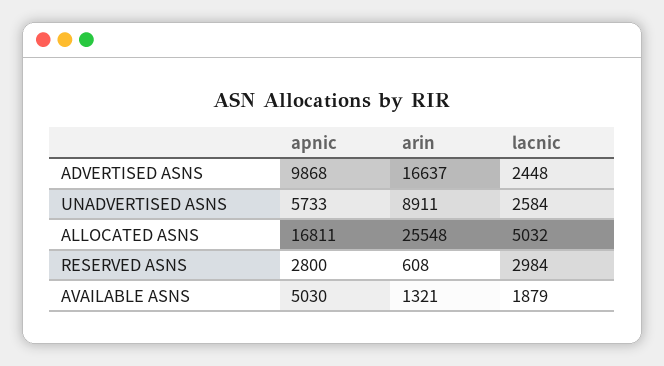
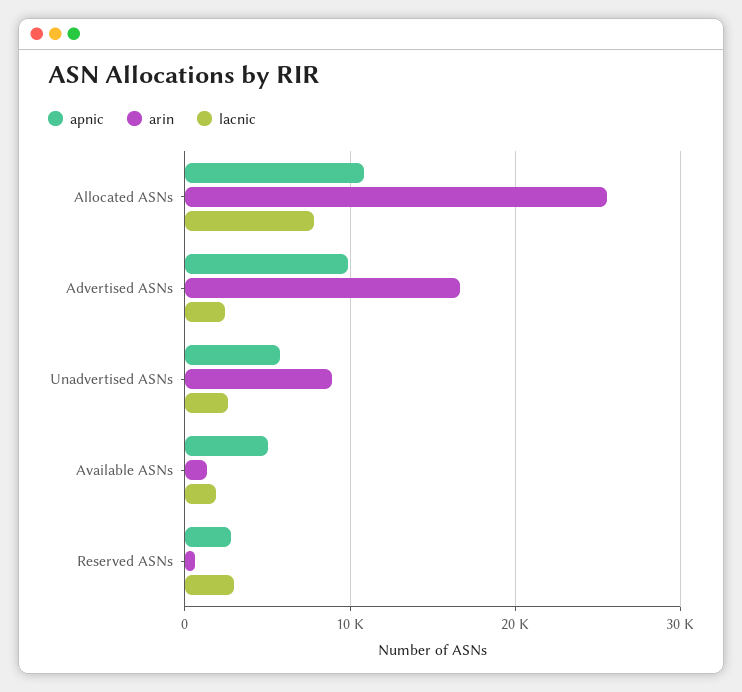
  {
    "apnic": {
      "ADVERTISED ASNS": 9868,
      "UNADVERTISED ASNS": 5733,
-     "ALLOCATED ASNS": 16811,
+     "ALLOCATED ASNS": 11000,
      "RESERVED ASNS": 2800,
      "AVAILABLE ASNS": 5030
    },
    "arin": {
      "ADVERTISED ASNS": 16637,
      "UNADVERTISED ASNS": 8911,
      "ALLOCATED ASNS": 25548,
      "RESERVED ASNS": 608,
      "AVAILABLE ASNS": 1321
    },
    "lacnic": {
      "ADVERTISED ASNS": 2448,
      "UNADVERTISED ASNS": 2584,
-     "ALLOCATED ASNS": 5032,
+     "ALLOCATED ASNS": 8000,
      "RESERVED ASNS": 2984,
      "AVAILABLE ASNS": 1879
    }
  }

